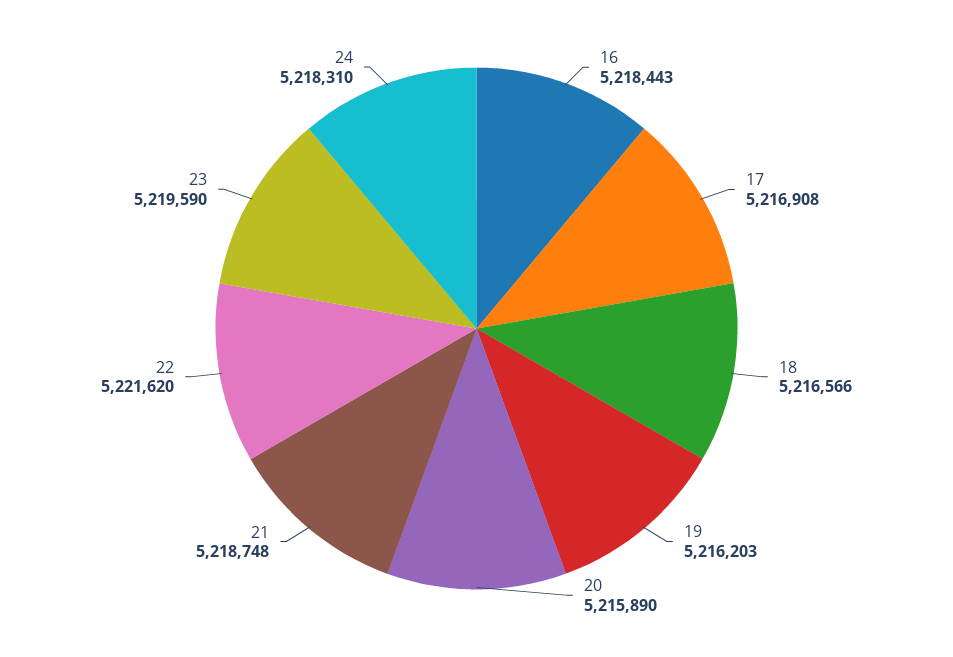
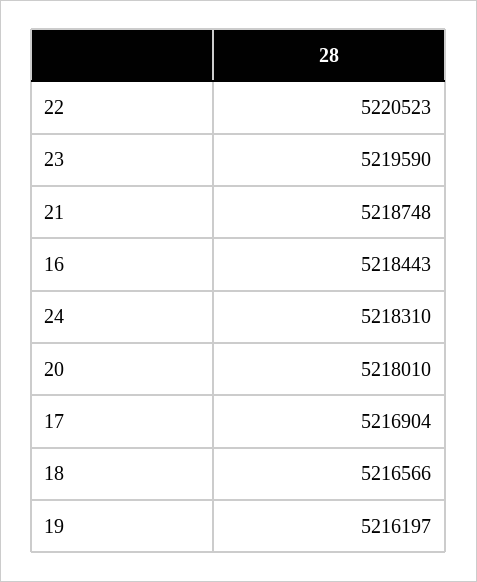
  {
    "16": 5218443,
-   "17": 5216908,
+   "17": 5216904,
    "18": 5216566,
-   "19": 5216203,
+   "19": 5216197,
-   "20": 5215890,
+   "20": 5218010,
    "21": 5218748,
-   "22": 5221620,
+   "22": 5220523,
    "23": 5219590,
    "24": 5218310
  }

